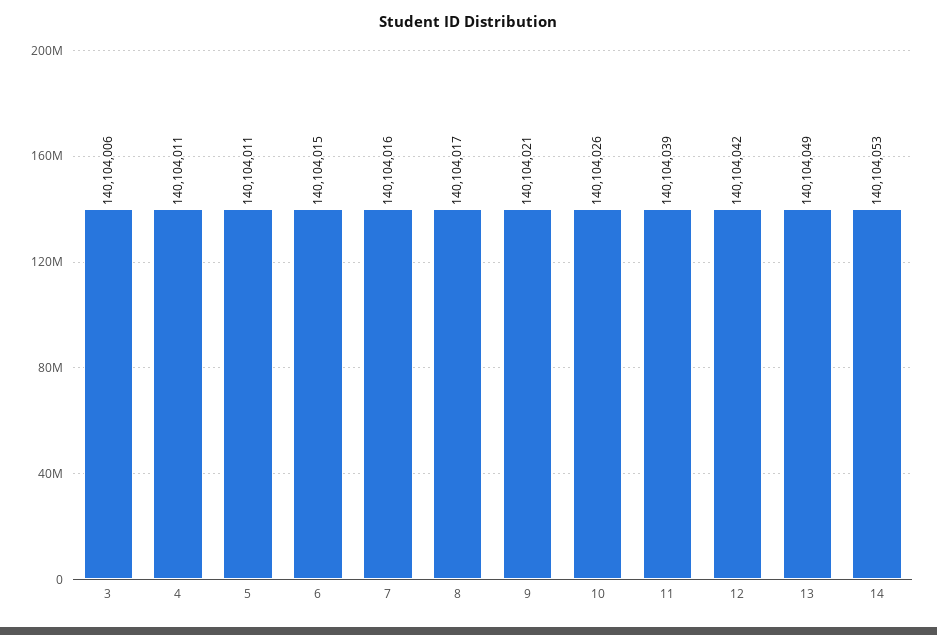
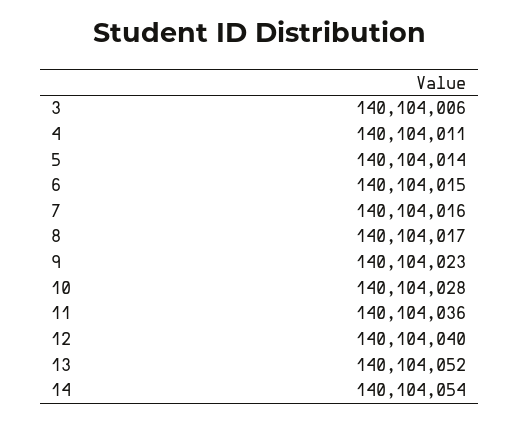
  {
    "3": 140104006,
    "4": 140104011,
-   "5": 140104011,
+   "5": 140104014,
    "6": 140104015,
    "7": 140104016,
    "8": 140104017,
-   "9": 140104021,
+   "9": 140104023,
-   "10": 140104026,
+   "10": 140104028,
-   "11": 140104039,
+   "11": 140104036,
-   "12": 140104042,
+   "12": 140104040,
-   "13": 140104049,
+   "13": 140104052,
-   "14": 140104053
+   "14": 140104054
  }

